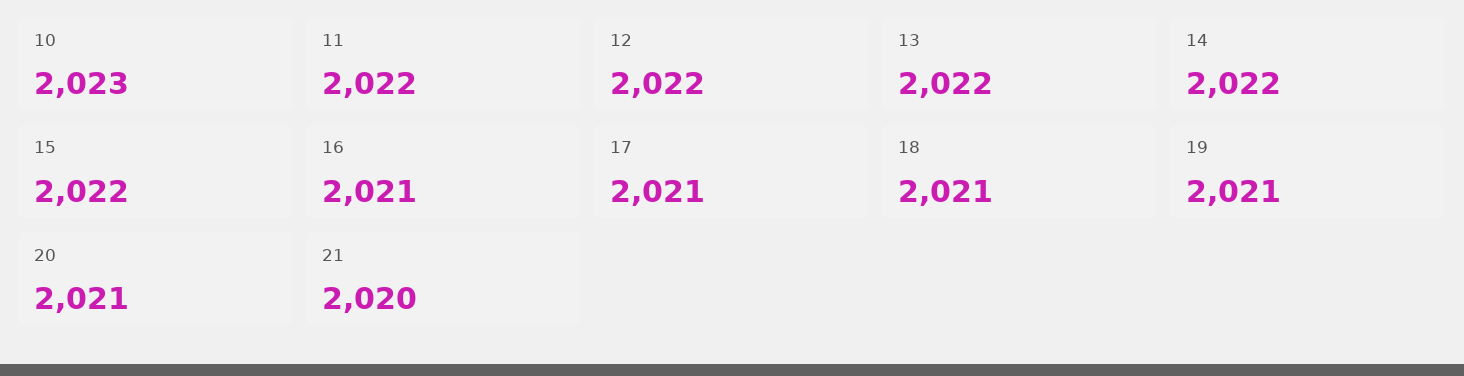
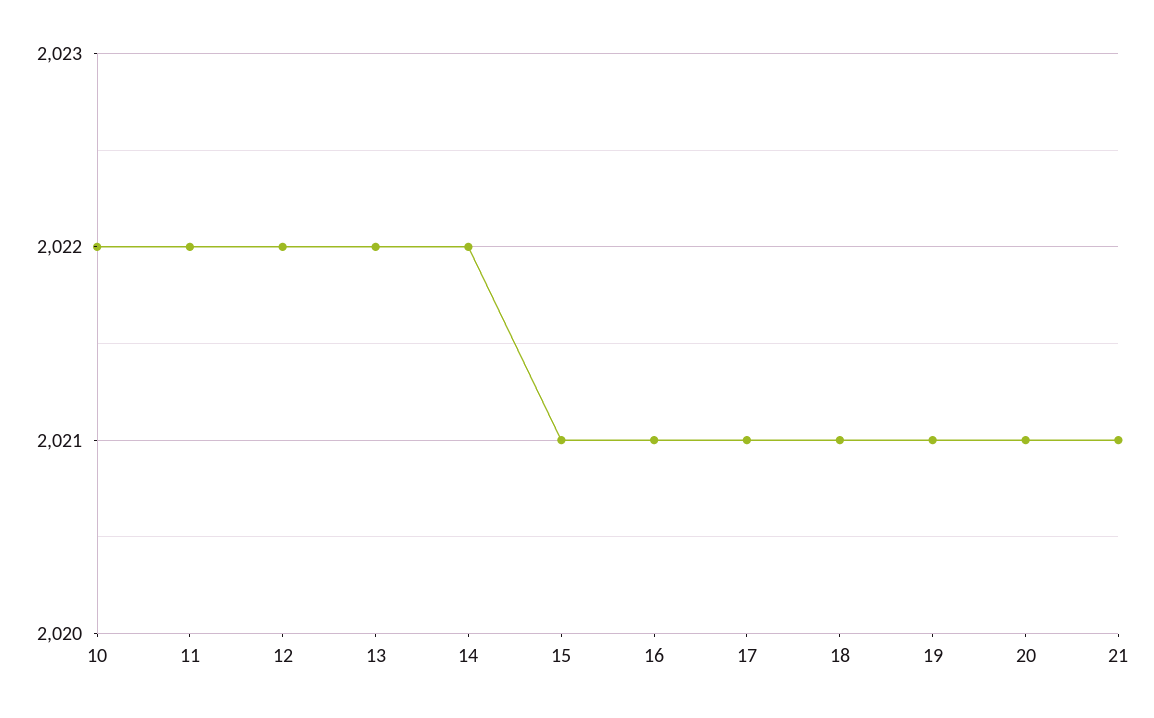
  {
-   "10": 2023,
+   "10": 2022,
    "11": 2022,
    "12": 2022,
    "13": 2022,
    "14": 2022,
-   "15": 2022,
+   "15": 2021,
    "16": 2021,
    "17": 2021,
    "18": 2021,
    "19": 2021,
    "20": 2021,
-   "21": 2020
+   "21": 2021
  }

